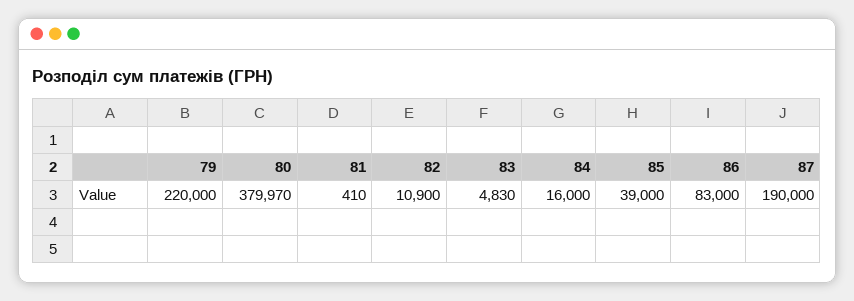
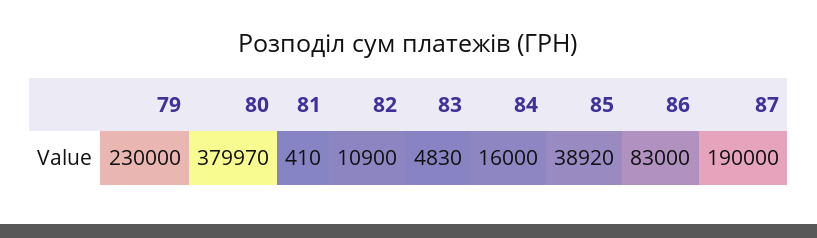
  {
-   "79": 220000,
+   "79": 230000,
    "80": 379970,
    "81": 410,
    "82": 10900,
    "83": 4830,
    "84": 16000,
-   "85": 39000,
+   "85": 38920,
    "86": 83000,
    "87": 190000
  }

